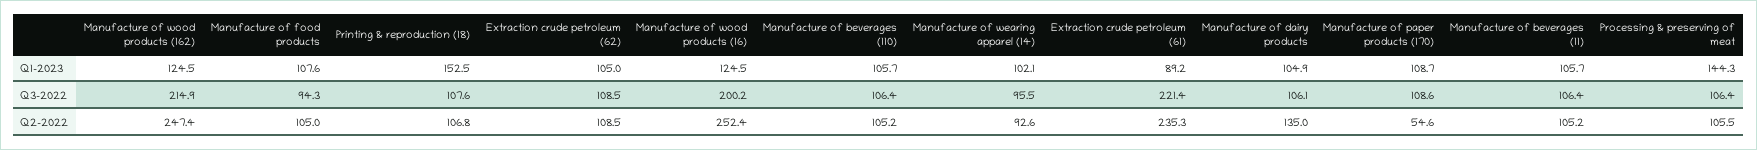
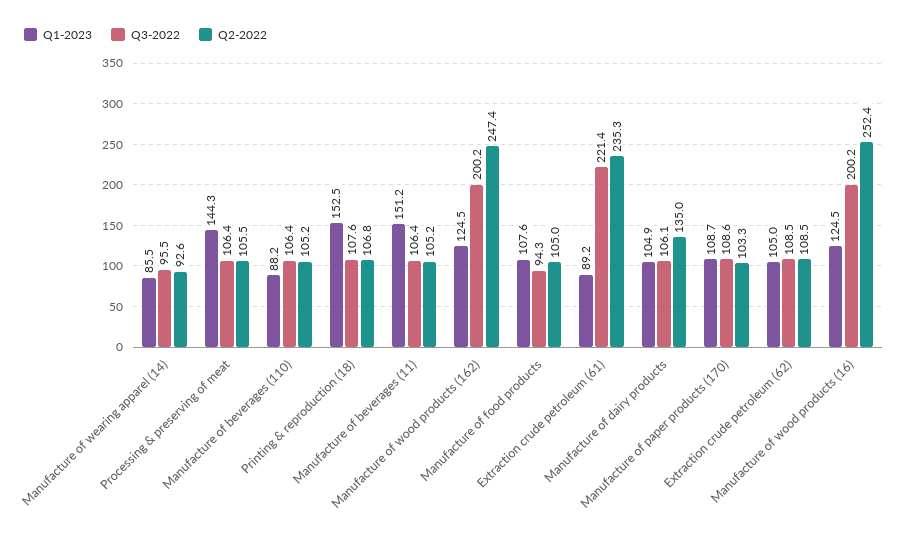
  {
    "Q1-2023": {
      "Manufacture of wood products (162)": 124.5,
      "Manufacture of food products": 107.6,
      "Printing & reproduction (18)": 152.5,
      "Extraction crude petroleum (62)": 105,
      "Manufacture of wood products (16)": 124.5,
-     "Manufacture of beverages (110)": 105.7,
+     "Manufacture of beverages (110)": 88.2,
-     "Manufacture of wearing apparel (14)": 102.1,
+     "Manufacture of wearing apparel (14)": 85.5,
      "Extraction crude petroleum (61)": 89.2,
      "Manufacture of dairy products": 104.9,
      "Manufacture of paper products (170)": 108.7,
-     "Manufacture of beverages (11)": 105.7,
+     "Manufacture of beverages (11)": 151.2,
      "Processing & preserving of meat": 144.3
    },
    "Q3-2022": {
-     "Manufacture of wood products (162)": 214.9,
+     "Manufacture of wood products (162)": 200.2,
      "Manufacture of food products": 94.3,
      "Printing & reproduction (18)": 107.6,
      "Extraction crude petroleum (62)": 108.5,
      "Manufacture of wood products (16)": 200.2,
      "Manufacture of beverages (110)": 106.4,
      "Manufacture of wearing apparel (14)": 95.5,
      "Extraction crude petroleum (61)": 221.4,
      "Manufacture of dairy products": 106.1,
      "Manufacture of paper products (170)": 108.6,
      "Manufacture of beverages (11)": 106.4,
      "Processing & preserving of meat": 106.4
    },
    "Q2-2022": {
      "Manufacture of wood products (162)": 247.4,
      "Manufacture of food products": 105,
      "Printing & reproduction (18)": 106.8,
      "Extraction crude petroleum (62)": 108.5,
      "Manufacture of wood products (16)": 252.4,
      "Manufacture of beverages (110)": 105.2,
      "Manufacture of wearing apparel (14)": 92.6,
      "Extraction crude petroleum (61)": 235.3,
      "Manufacture of dairy products": 135,
-     "Manufacture of paper products (170)": 54.6,
+     "Manufacture of paper products (170)": 103.3,
      "Manufacture of beverages (11)": 105.2,
      "Processing & preserving of meat": 105.5
    }
  }

